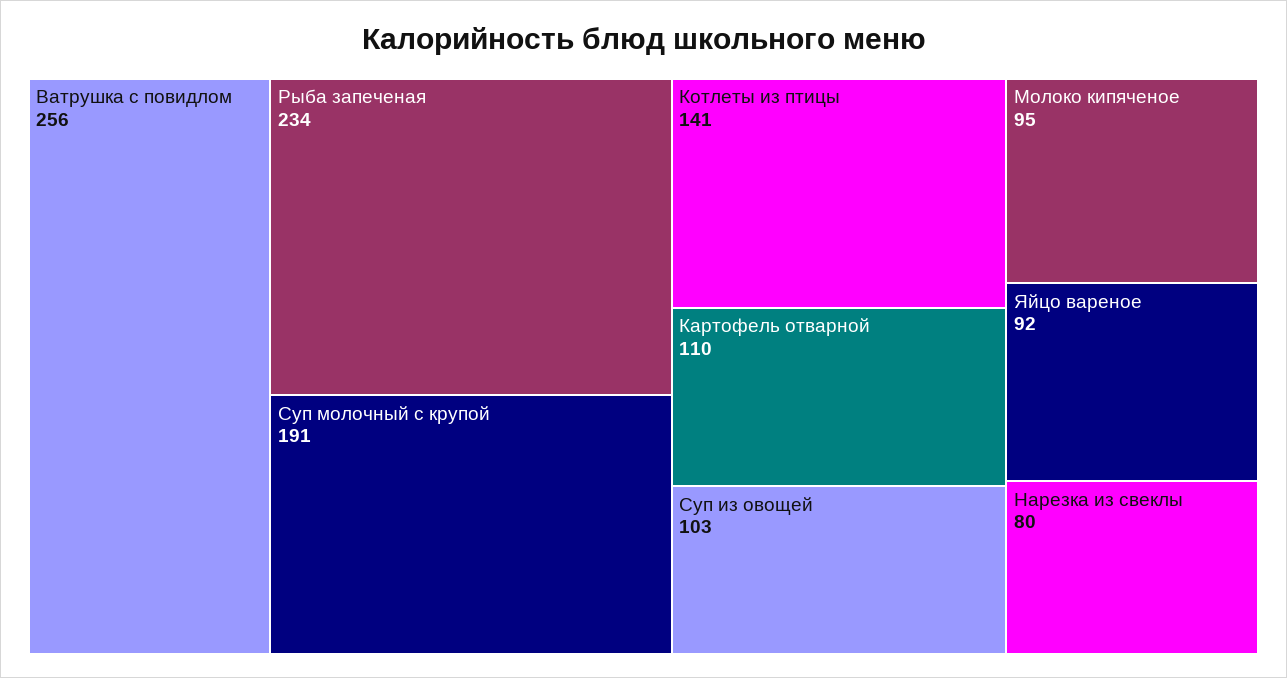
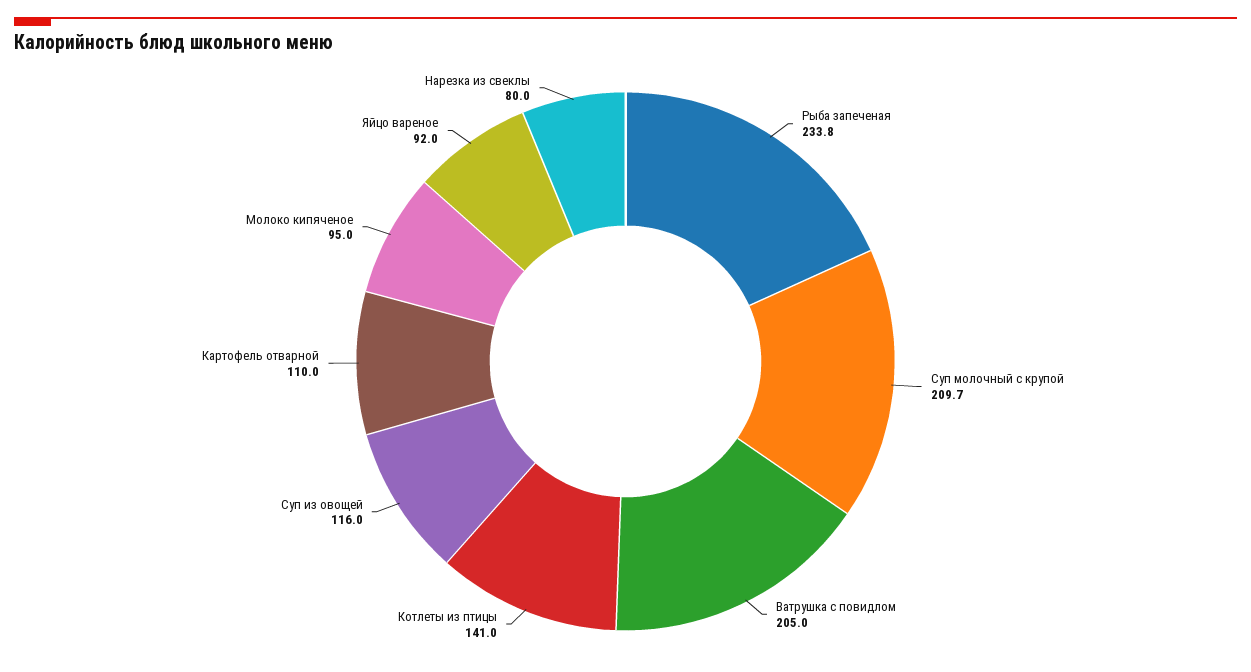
  {
-   "Ватрушка с повидлом": 256,
+   "Ватрушка с повидлом": 205,
    "Рыба запеченая": 233.8,
-   "Суп молочный с крупой": 191,
+   "Суп молочный с крупой": 209.7,
    "Котлеты из птицы": 141,
    "Картофель отварной": 110,
-   "Суп из овощей": 103,
+   "Суп из овощей": 116,
    "Молоко кипяченое": 95,
    "Яйцо вареное": 92,
    "Нарезка из свеклы": 80
  }

